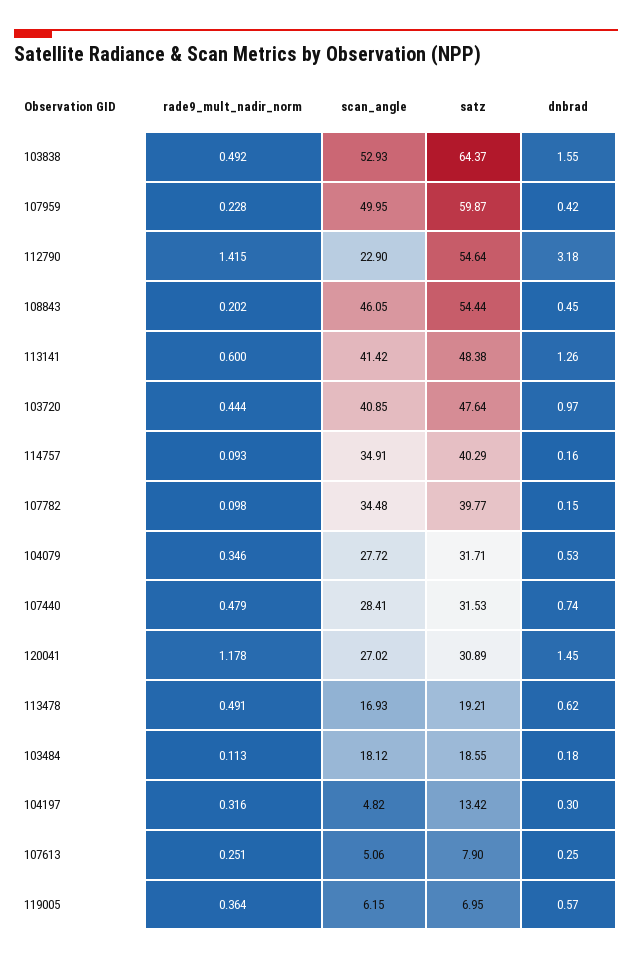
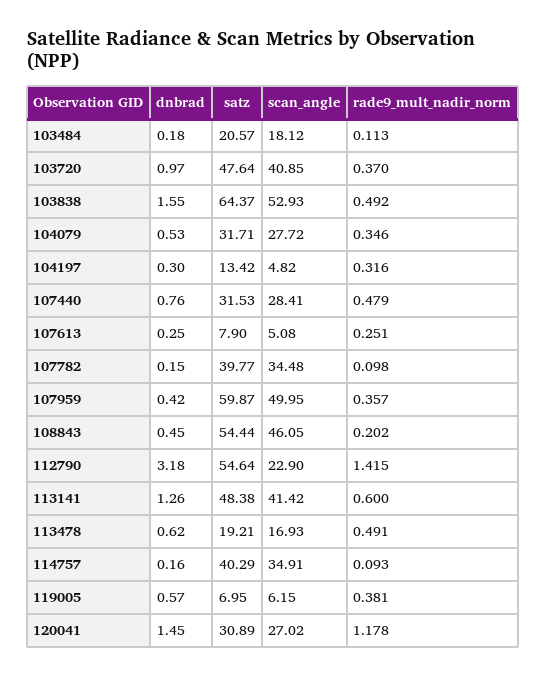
  {
    "rade9_mult_nadir_norm": {
      "103838": 0.492,
-     "107959": 0.228,
+     "107959": 0.357,
      "112790": 1.415,
      "108843": 0.202,
      "113141": 0.6,
-     "103720": 0.444,
+     "103720": 0.37,
      "114757": 0.093,
      "107782": 0.098,
      "104079": 0.346,
      "107440": 0.479,
      "120041": 1.178,
      "113478": 0.491,
      "103484": 0.113,
      "104197": 0.316,
      "107613": 0.251,
-     "119005": 0.364
+     "119005": 0.381
    },
    "scan_angle": {
      "103838": 52.93,
      "107959": 49.95,
      "112790": 22.9,
      "108843": 46.05,
      "113141": 41.42,
      "103720": 40.85,
      "114757": 34.91,
      "107782": 34.48,
      "104079": 27.72,
      "107440": 28.41,
      "120041": 27.02,
      "113478": 16.93,
      "103484": 18.12,
      "104197": 4.82,
-     "107613": 5.06,
+     "107613": 5.08,
      "119005": 6.15
    },
    "satz": {
      "103838": 64.37,
      "107959": 59.87,
      "112790": 54.64,
      "108843": 54.44,
      "113141": 48.38,
      "103720": 47.64,
      "114757": 40.29,
      "107782": 39.77,
      "104079": 31.71,
      "107440": 31.53,
      "120041": 30.89,
      "113478": 19.21,
-     "103484": 18.55,
+     "103484": 20.57,
      "104197": 13.42,
      "107613": 7.9,
      "119005": 6.95
    },
    "dnbrad": {
      "103838": 1.55,
      "107959": 0.42,
      "112790": 3.18,
      "108843": 0.45,
      "113141": 1.26,
      "103720": 0.97,
      "114757": 0.16,
      "107782": 0.15,
      "104079": 0.53,
-     "107440": 0.74,
+     "107440": 0.76,
      "120041": 1.45,
      "113478": 0.62,
      "103484": 0.18,
      "104197": 0.3,
      "107613": 0.25,
      "119005": 0.57
    }
  }

